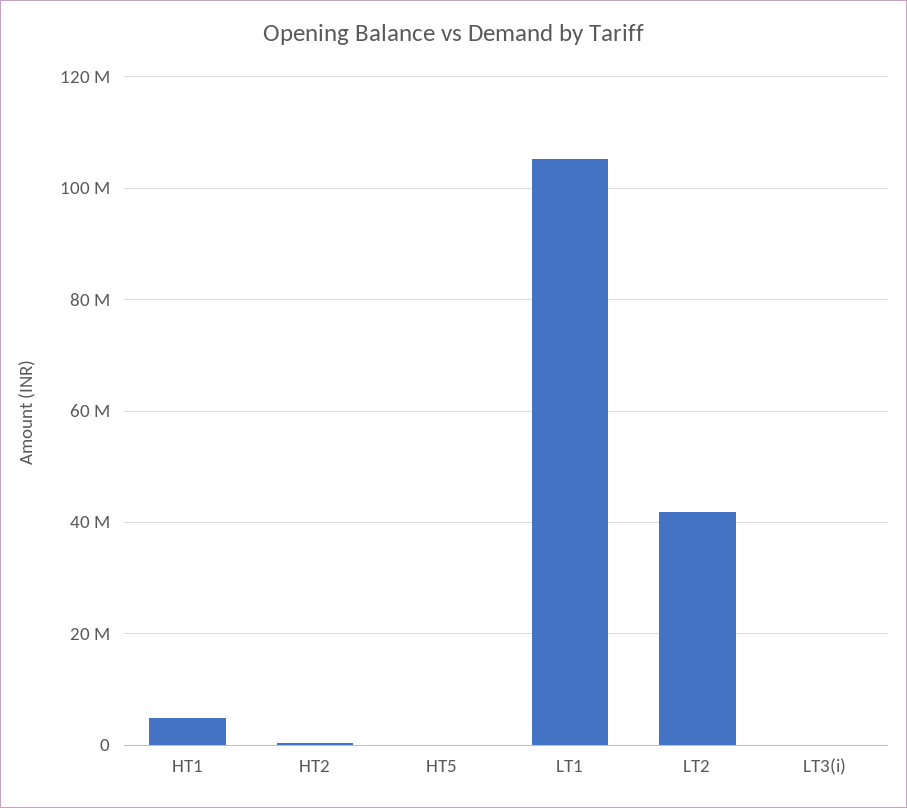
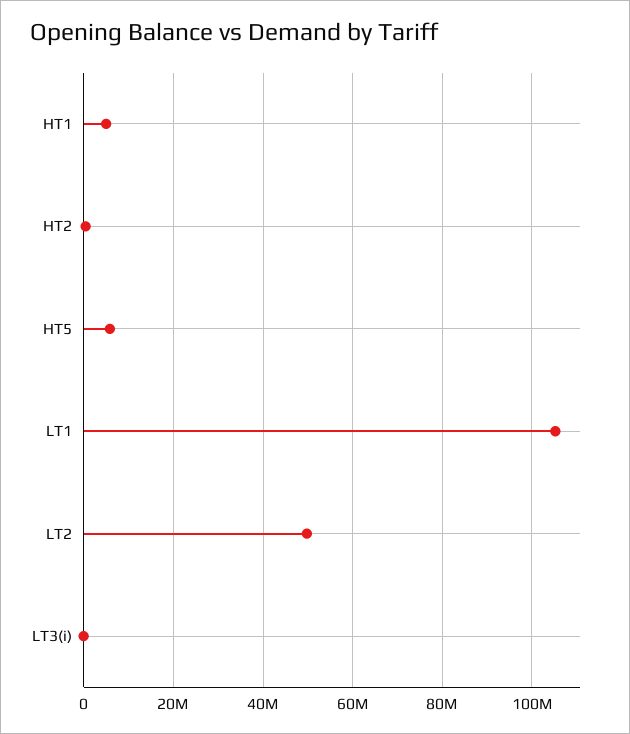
  {
    "HT1": 4000000,
    "HT2": 0,
-   "HT5": 0,
+   "HT5": 6000000,
    "LT1": 106000000,
-   "LT2": 42000000,
+   "LT2": 50000000,
    "LT3(i)": 0
  }

